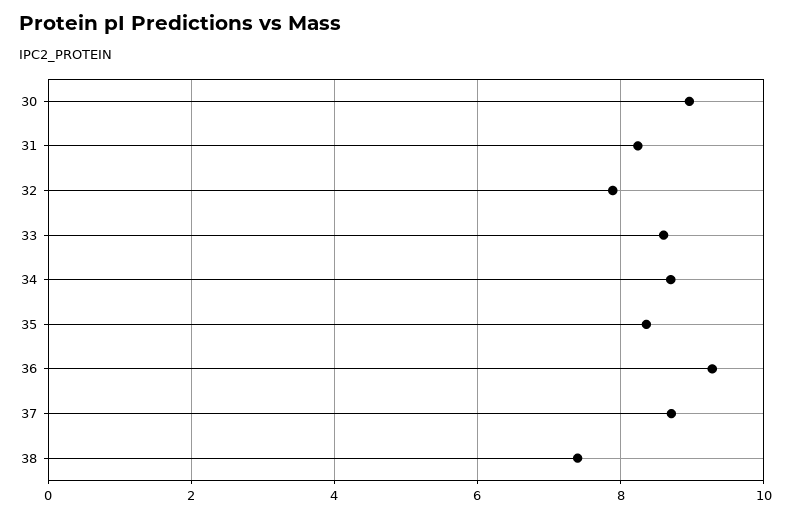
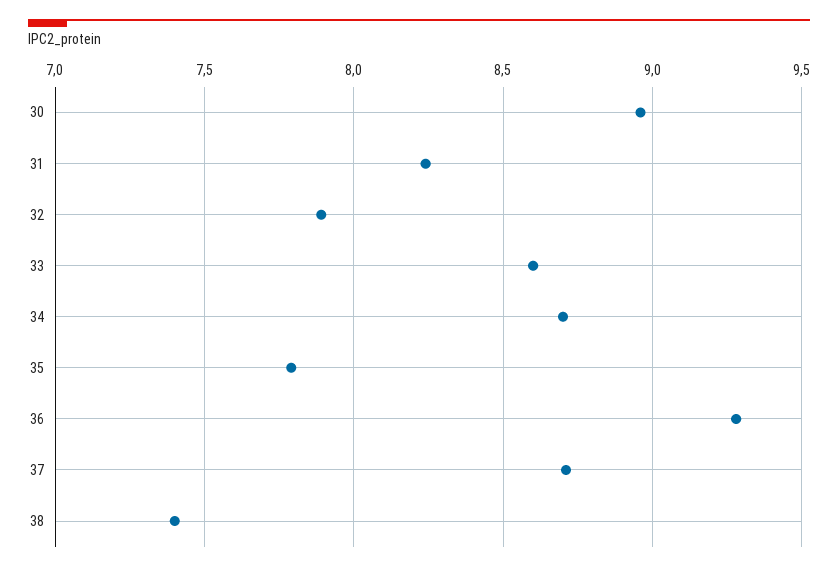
  {
    "30": 8.95,
    "31": 8.25,
    "32": 7.9,
    "33": 8.6,
    "34": 8.7,
-   "35": 8.4,
+   "35": 7.8,
    "36": 9.3,
    "37": 8.7,
    "38": 7.4
  }

